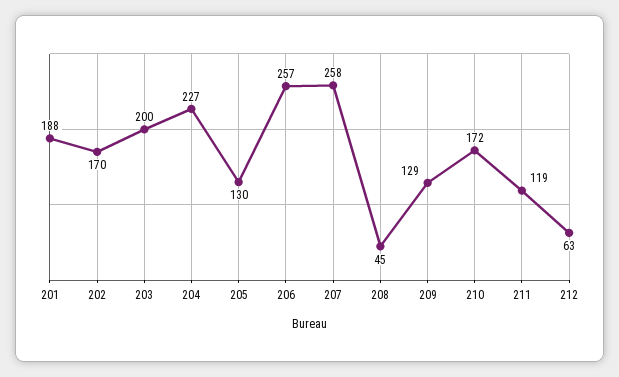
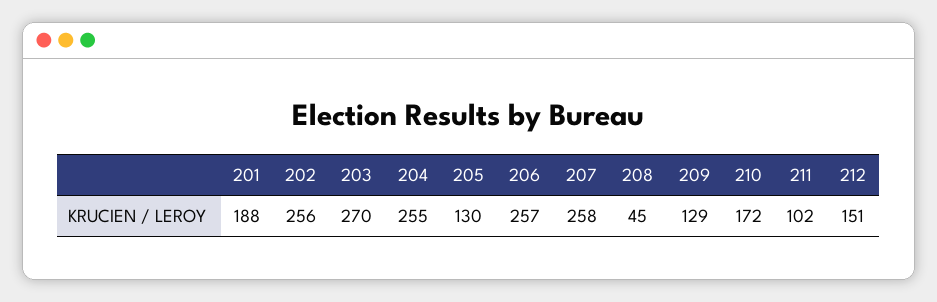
  {
    "201": 188,
-   "202": 170,
+   "202": 256,
-   "203": 200,
+   "203": 270,
-   "204": 227,
+   "204": 255,
    "205": 130,
    "206": 257,
    "207": 258,
    "208": 45,
    "209": 129,
    "210": 172,
-   "211": 119,
+   "211": 102,
-   "212": 63
+   "212": 151
  }

